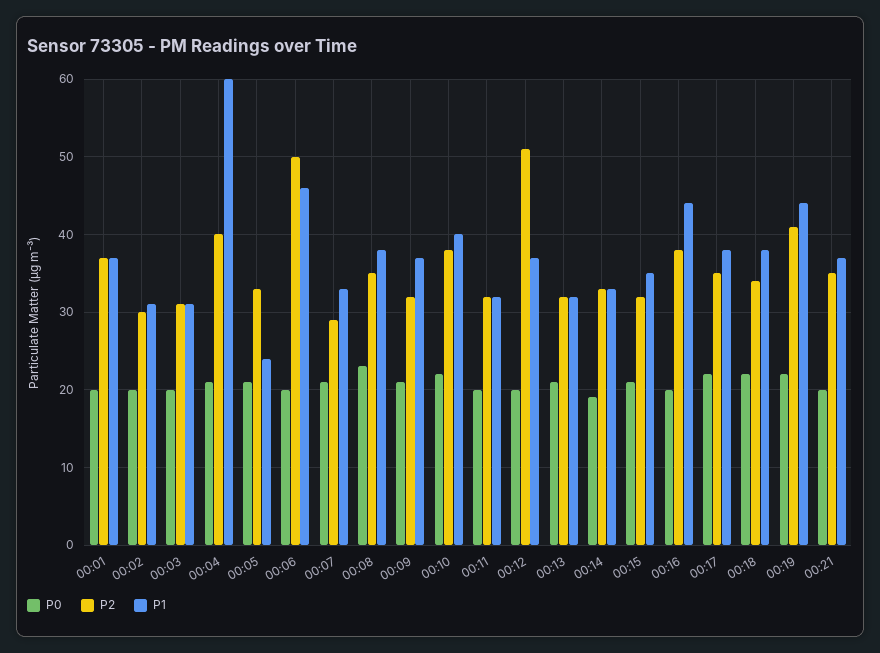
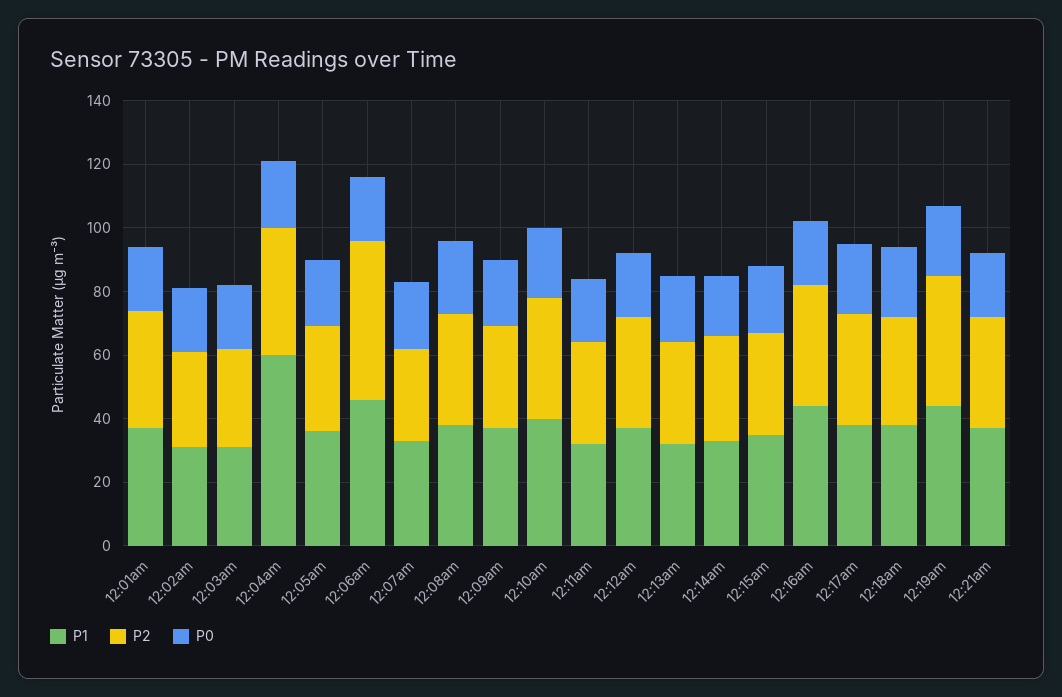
  {
    "P0": {
      "00:01": 20,
      "00:02": 20,
      "00:03": 20,
      "00:04": 21,
      "00:05": 21,
      "00:06": 20,
      "00:07": 21,
      "00:08": 23,
      "00:09": 21,
      "00:10": 22,
      "00:11": 20,
      "00:12": 20,
      "00:13": 21,
      "00:14": 19,
      "00:15": 21,
      "00:16": 20,
      "00:17": 22,
      "00:18": 22,
      "00:19": 22,
      "00:21": 20
    },
    "P2": {
      "00:01": 37,
      "00:02": 30,
      "00:03": 31,
      "00:04": 40,
      "00:05": 33,
      "00:06": 50,
      "00:07": 29,
      "00:08": 35,
      "00:09": 32,
      "00:10": 38,
      "00:11": 32,
-     "00:12": 51,
+     "00:12": 35,
      "00:13": 32,
      "00:14": 33,
      "00:15": 32,
      "00:16": 38,
      "00:17": 35,
      "00:18": 34,
      "00:19": 41,
      "00:21": 35
    },
    "P1": {
      "00:01": 37,
      "00:02": 31,
      "00:03": 31,
      "00:04": 60,
-     "00:05": 24,
+     "00:05": 35,
      "00:06": 46,
      "00:07": 33,
      "00:08": 38,
      "00:09": 37,
      "00:10": 40,
      "00:11": 32,
      "00:12": 37,
      "00:13": 32,
      "00:14": 33,
      "00:15": 35,
      "00:16": 44,
      "00:17": 38,
      "00:18": 38,
      "00:19": 44,
      "00:21": 37
    }
  }

